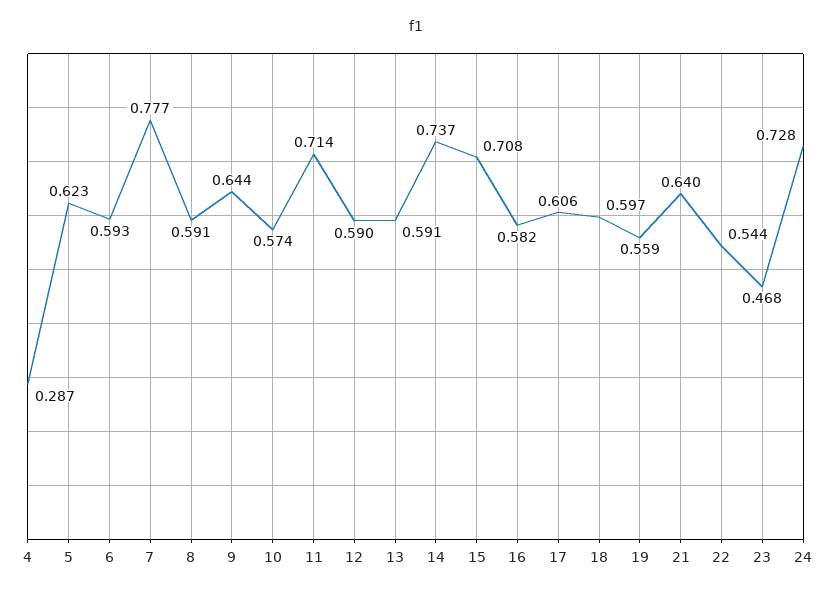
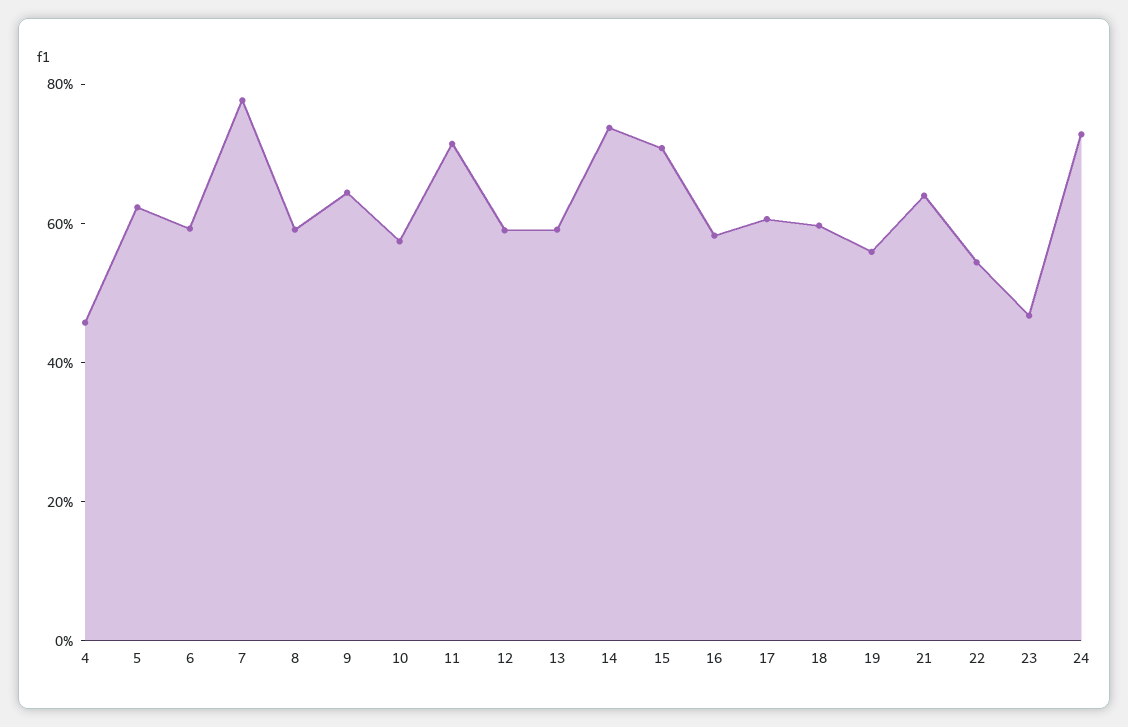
  {
-   "4": 0.287,
+   "4": 0.45,
    "5": 0.623,
    "6": 0.593,
    "7": 0.777,
    "8": 0.591,
    "9": 0.644,
    "10": 0.574,
    "11": 0.714,
    "12": 0.59,
    "13": 0.591,
    "14": 0.737,
    "15": 0.708,
    "16": 0.582,
    "17": 0.606,
    "18": 0.597,
    "19": 0.559,
    "21": 0.64,
    "22": 0.544,
    "23": 0.468,
    "24": 0.728
  }

